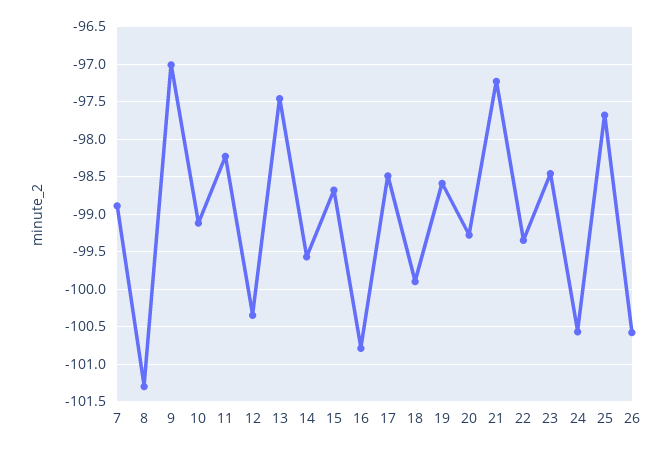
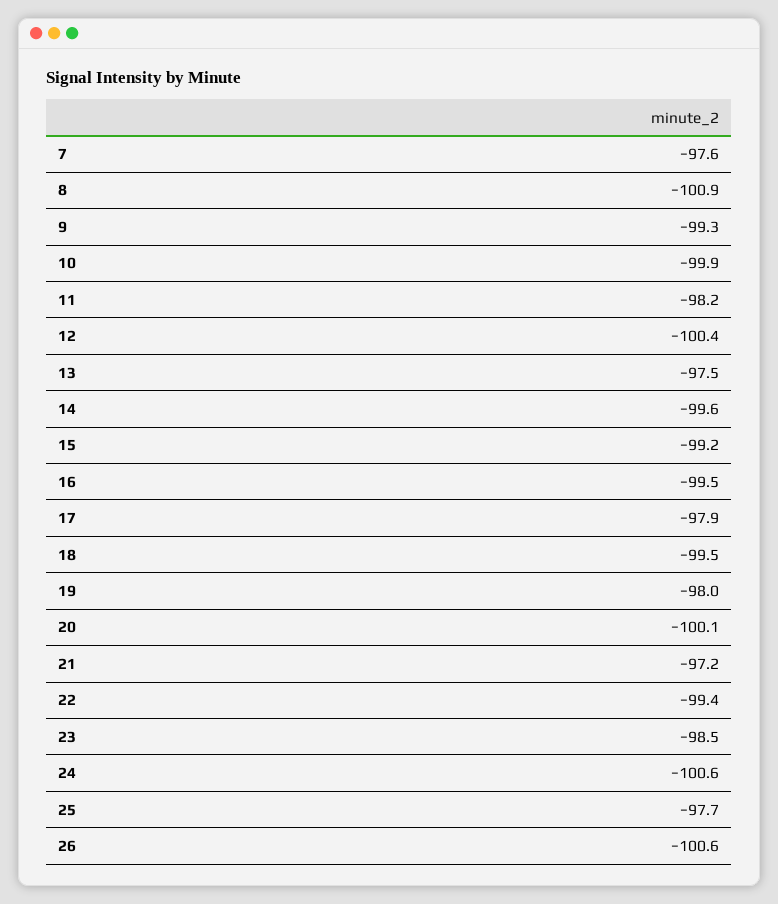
  {
-   "7": -98.9,
+   "7": -97.6,
-   "8": -101.3,
+   "8": -100.9,
-   "9": -97,
+   "9": -99.3,
-   "10": -99.1,
+   "10": -99.9,
    "11": -98.2,
    "12": -100.4,
    "13": -97.5,
    "14": -99.6,
-   "15": -98.7,
+   "15": -99.2,
-   "16": -100.8,
+   "16": -99.5,
-   "17": -98.5,
+   "17": -97.9,
-   "18": -99.9,
+   "18": -99.5,
-   "19": -98.6,
+   "19": -98,
-   "20": -99.3,
+   "20": -100.1,
    "21": -97.2,
    "22": -99.4,
    "23": -98.5,
    "24": -100.6,
    "25": -97.7,
    "26": -100.6
  }

